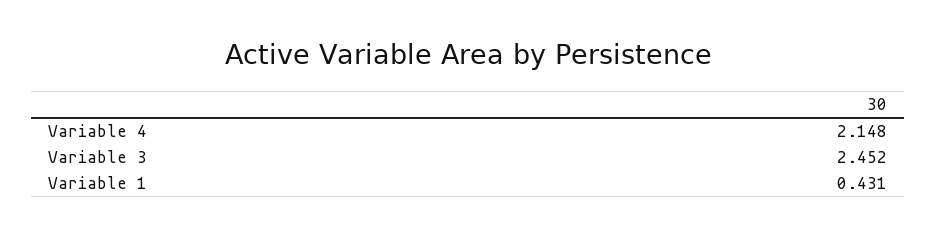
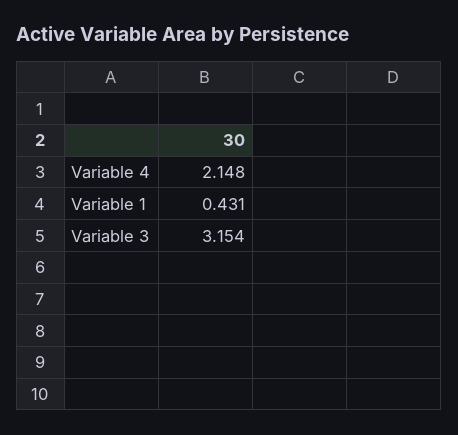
  {
    "Variable 4": 2.148,
-   "Variable 3": 2.452,
+   "Variable 3": 3.154,
    "Variable 1": 0.431
  }

